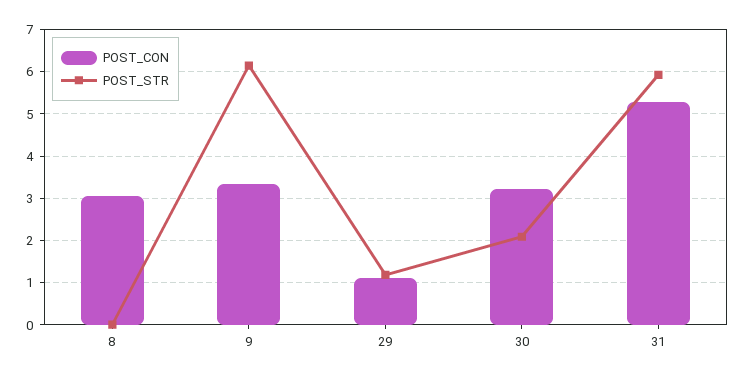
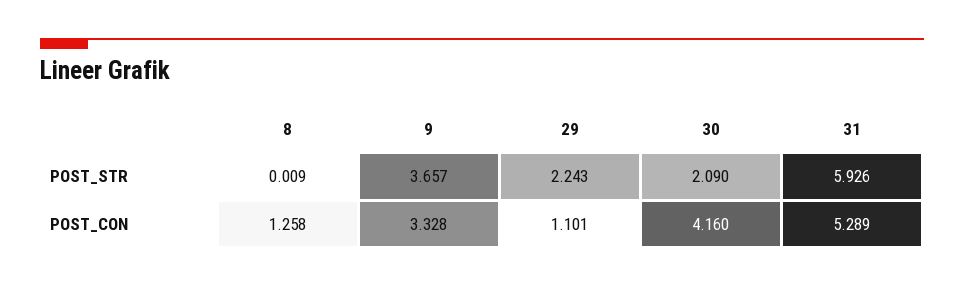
  {
    "POST_CON": {
-     "8": 3,
+     "8": 1.258,
      "9": 3.328,
      "29": 1.101,
-     "30": 3.2,
+     "30": 4.16,
      "31": 5.289
    },
    "POST_STR": {
      "8": 0.009,
-     "9": 6.2,
+     "9": 3.657,
-     "29": 1.2,
+     "29": 2.243,
      "30": 2.09,
      "31": 5.926
    }
  }

